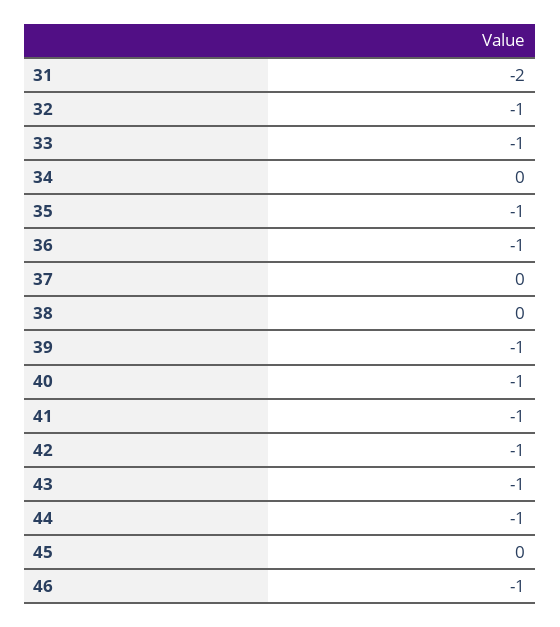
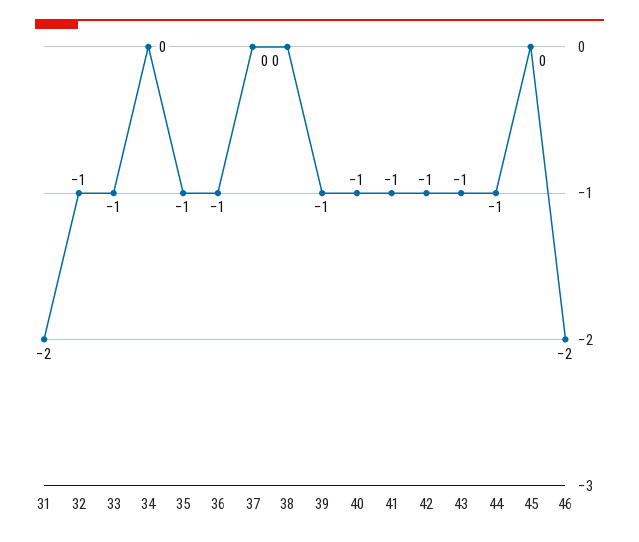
  {
    "31": -2,
    "32": -1,
    "33": -1,
    "34": 0,
    "35": -1,
    "36": -1,
    "37": 0,
    "38": 0,
    "39": -1,
    "40": -1,
    "41": -1,
    "42": -1,
    "43": -1,
    "44": -1,
    "45": 0,
-   "46": -1
+   "46": -2
  }

